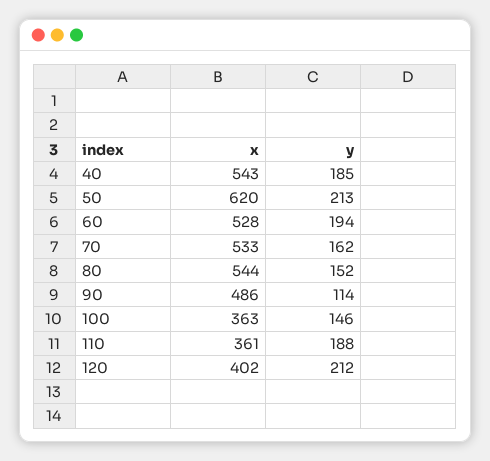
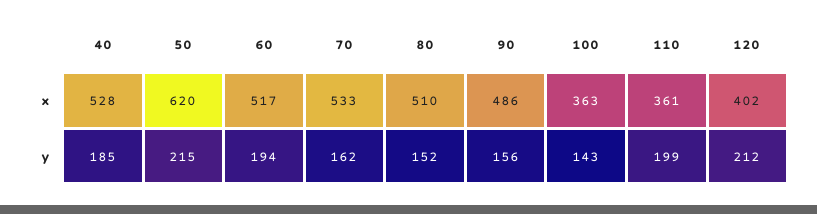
  {
    "x": {
-     "40": 543,
+     "40": 528,
      "50": 620,
-     "60": 528,
+     "60": 517,
      "70": 533,
-     "80": 544,
+     "80": 510,
      "90": 486,
      "100": 363,
      "110": 361,
      "120": 402
    },
    "y": {
      "40": 185,
-     "50": 213,
+     "50": 215,
      "60": 194,
      "70": 162,
      "80": 152,
-     "90": 114,
+     "90": 156,
-     "100": 146,
+     "100": 143,
-     "110": 188,
+     "110": 199,
      "120": 212
    }
  }

